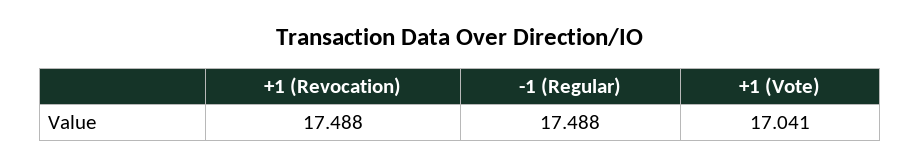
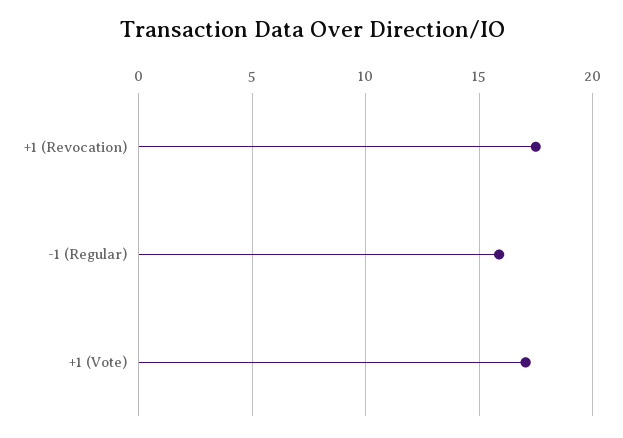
  {
    "+1 (Revocation)": 17.488,
-   "-1 (Regular)": 17.488,
+   "-1 (Regular)": 16,
    "+1 (Vote)": 17.041
  }

